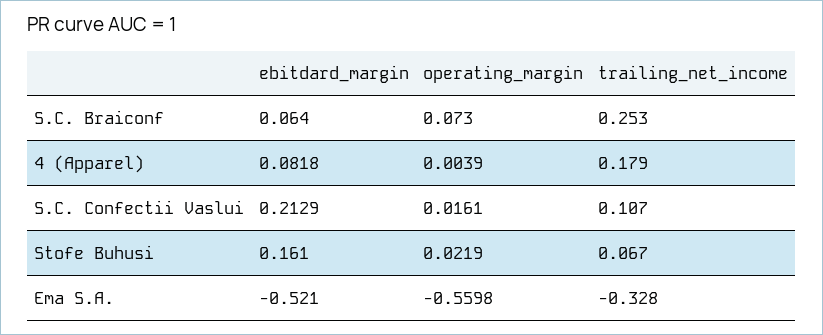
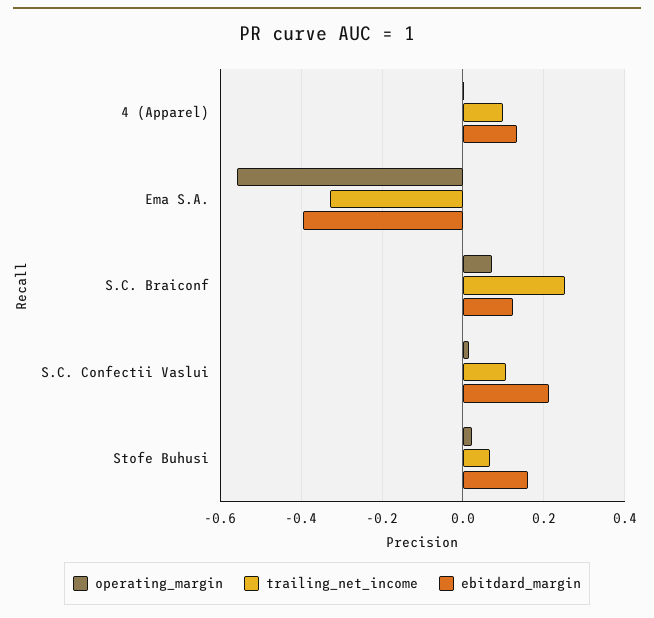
  {
    "ebitdard_margin": {
-     "S.C. Braiconf": 0.064,
+     "S.C. Braiconf": 0.12,
-     "4 (Apparel)": 0.0818,
+     "4 (Apparel)": 0.14,
      "S.C. Confectii Vaslui": 0.2129,
      "Stofe Buhusi": 0.161,
-     "Ema S.A.": -0.521
+     "Ema S.A.": -0.4
    },
    "operating_margin": {
      "S.C. Braiconf": 0.073,
      "4 (Apparel)": 0.0039,
      "S.C. Confectii Vaslui": 0.0161,
      "Stofe Buhusi": 0.0219,
      "Ema S.A.": -0.5598
    },
    "trailing_net_income": {
      "S.C. Braiconf": 0.253,
-     "4 (Apparel)": 0.179,
+     "4 (Apparel)": 0.1,
      "S.C. Confectii Vaslui": 0.107,
      "Stofe Buhusi": 0.067,
      "Ema S.A.": -0.328
    }
  }

